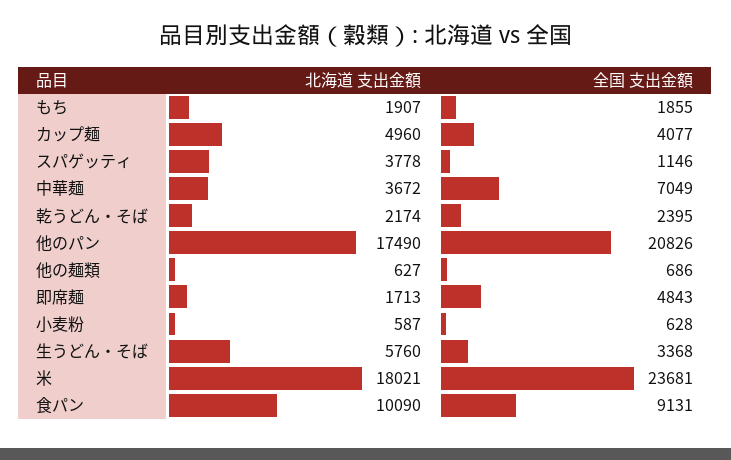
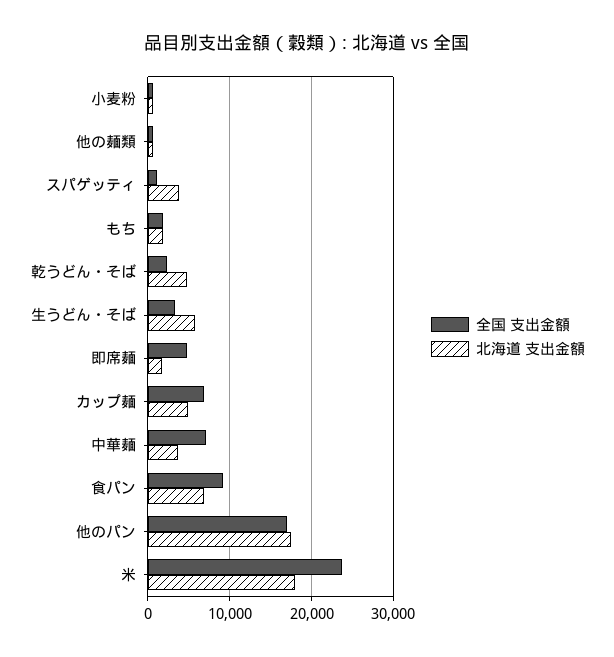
  {
    "北海道 支出金額": {
      "もち": 1907,
      "カップ麺": 4960,
      "スパゲッティ": 3778,
      "中華麺": 3672,
-     "乾うどん・そば": 2174,
+     "乾うどん・そば": 5000,
      "他のパン": 17490,
      "他の麺類": 627,
      "即席麺": 1713,
      "小麦粉": 587,
      "生うどん・そば": 5760,
      "米": 18021,
-     "食パン": 10090
+     "食パン": 7000
    },
    "全国 支出金額": {
      "もち": 1855,
-     "カップ麺": 4077,
+     "カップ麺": 7000,
      "スパゲッティ": 1146,
      "中華麺": 7049,
      "乾うどん・そば": 2395,
-     "他のパン": 20826,
+     "他のパン": 17000,
      "他の麺類": 686,
      "即席麺": 4843,
      "小麦粉": 628,
      "生うどん・そば": 3368,
      "米": 23681,
      "食パン": 9131
    }
  }

